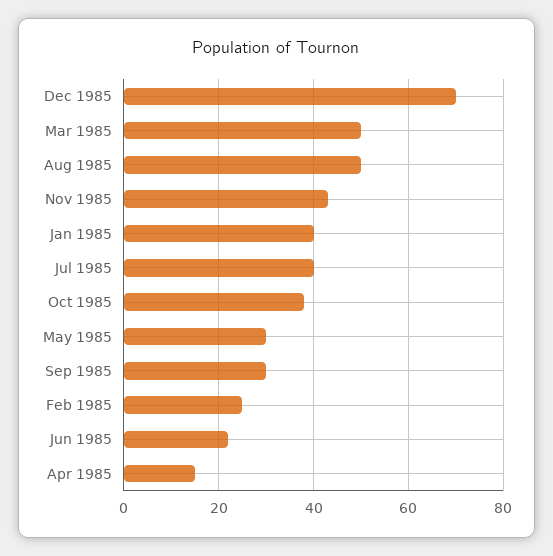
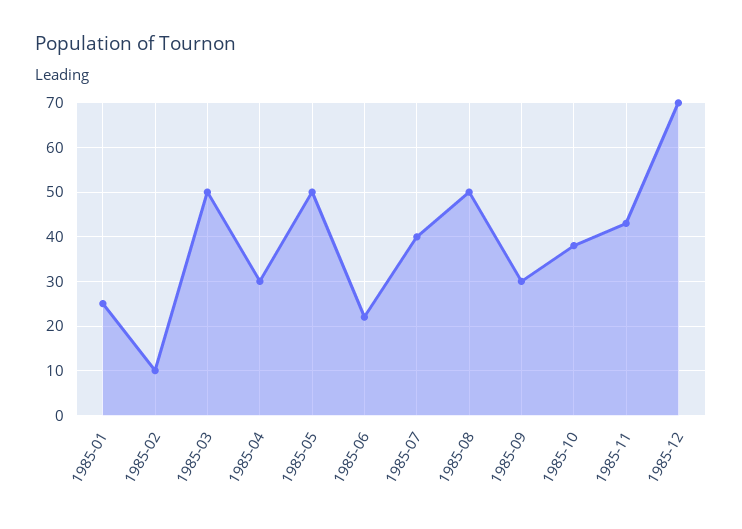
  {
    "Dec 1985": 70,
    "Mar 1985": 50,
    "Aug 1985": 50,
    "Nov 1985": 45,
-   "Jan 1985": 40,
+   "Jan 1985": 25,
    "Jul 1985": 40,
    "Oct 1985": 40,
-   "May 1985": 30,
+   "May 1985": 50,
    "Sep 1985": 30,
-   "Feb 1985": 25,
+   "Feb 1985": 10,
    "Jun 1985": 20,
-   "Apr 1985": 15
+   "Apr 1985": 30
  }

